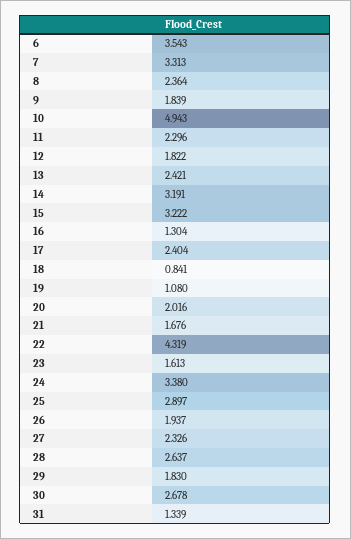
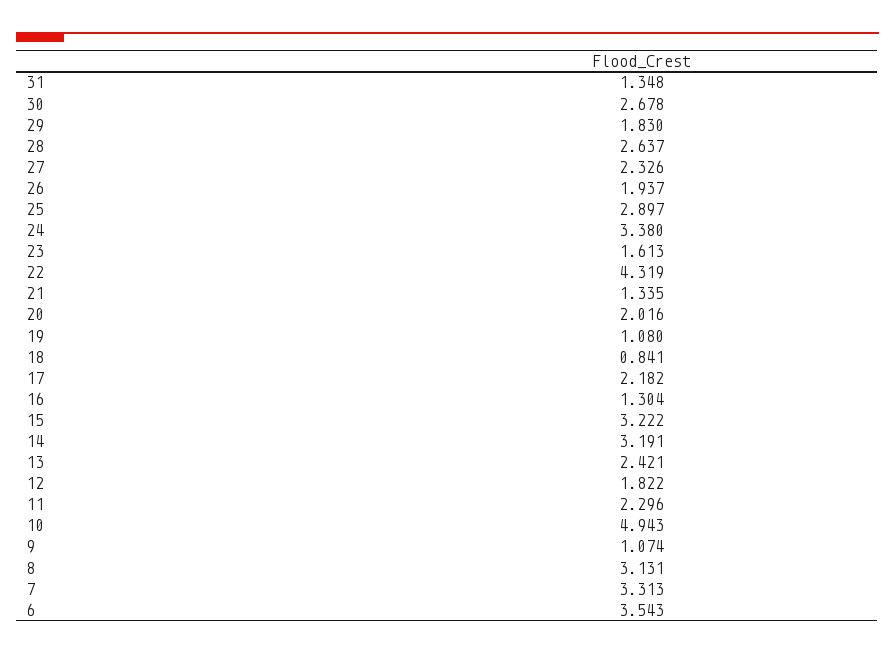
  {
    "6": 3.543,
    "7": 3.313,
-   "8": 2.364,
+   "8": 3.131,
-   "9": 1.839,
+   "9": 1.074,
    "10": 4.943,
    "11": 2.296,
    "12": 1.822,
    "13": 2.421,
    "14": 3.191,
    "15": 3.222,
    "16": 1.304,
-   "17": 2.404,
+   "17": 2.182,
    "18": 0.841,
    "19": 1.08,
    "20": 2.016,
-   "21": 1.676,
+   "21": 1.335,
    "22": 4.319,
    "23": 1.613,
    "24": 3.38,
    "25": 2.897,
    "26": 1.937,
    "27": 2.326,
    "28": 2.637,
    "29": 1.83,
    "30": 2.678,
-   "31": 1.339
+   "31": 1.348
  }

